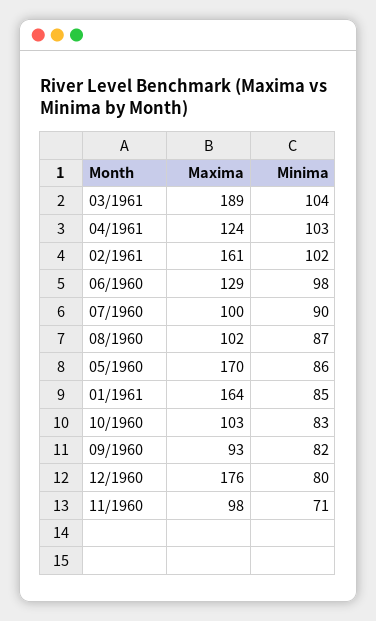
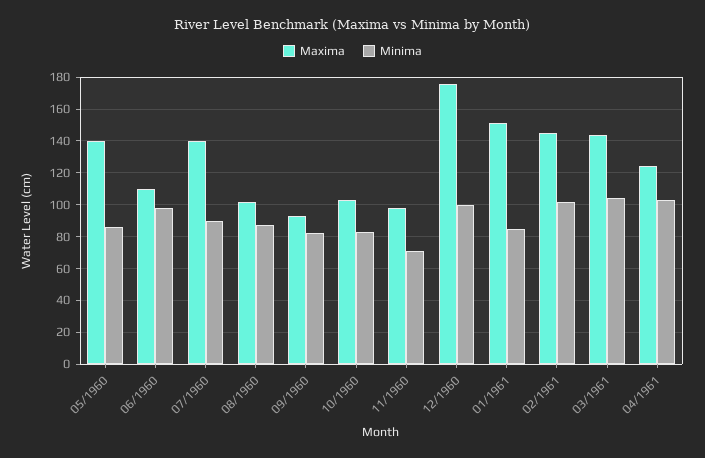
  {
    "Maxima": {
-     "03/1961": 189,
+     "03/1961": 145,
      "04/1961": 124,
-     "02/1961": 161,
+     "02/1961": 145,
-     "06/1960": 129,
+     "06/1960": 110,
-     "07/1960": 100,
+     "07/1960": 140,
      "08/1960": 102,
-     "05/1960": 170,
+     "05/1960": 140,
-     "01/1961": 164,
+     "01/1961": 150,
      "10/1960": 103,
      "09/1960": 93,
      "12/1960": 176,
      "11/1960": 98
    },
    "Minima": {
      "03/1961": 104,
      "04/1961": 103,
      "02/1961": 102,
      "06/1960": 98,
      "07/1960": 90,
      "08/1960": 87,
      "05/1960": 86,
      "01/1961": 85,
      "10/1960": 83,
      "09/1960": 82,
-     "12/1960": 80,
+     "12/1960": 100,
      "11/1960": 71
    }
  }

